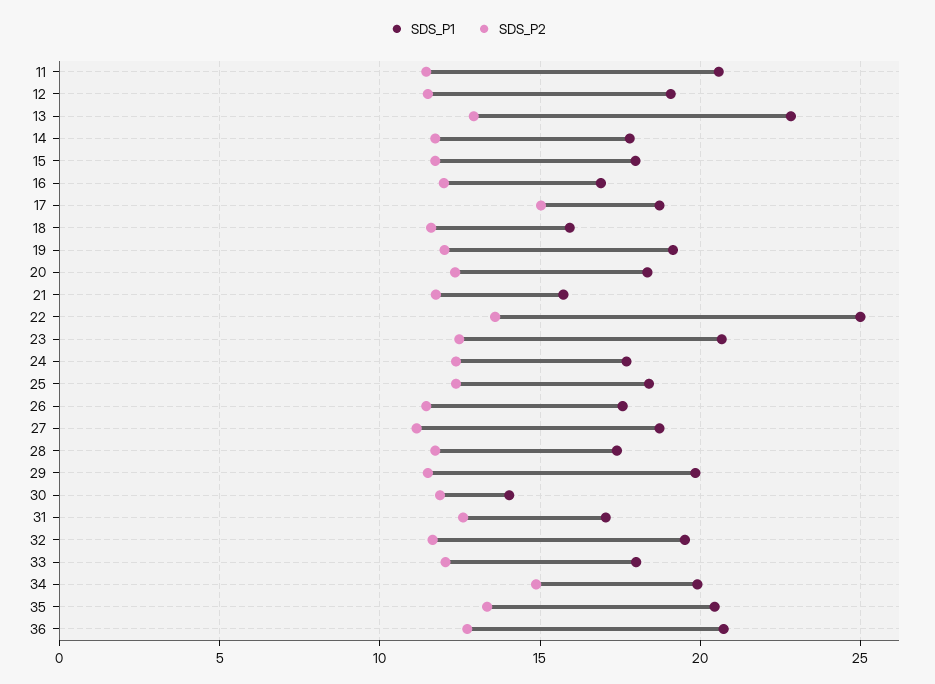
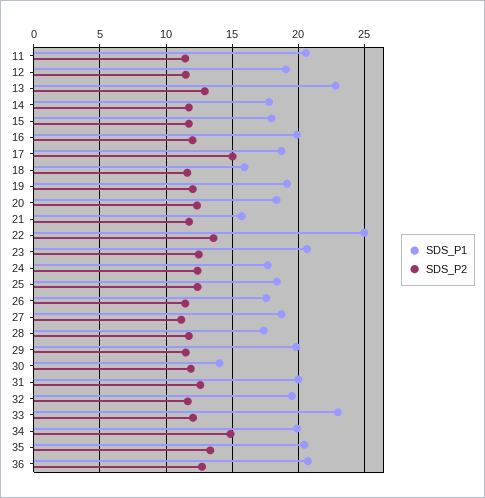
  {
    "SDS_P1": {
      "11": 20.5,
      "12": 19,
      "13": 23,
      "14": 18,
      "15": 18,
-     "16": 17,
+     "16": 20,
      "17": 18.5,
      "18": 16,
      "19": 19,
      "20": 18.5,
      "21": 15.5,
      "22": 25,
      "23": 20.5,
      "24": 17.5,
      "25": 18.5,
      "26": 17.5,
      "27": 18.5,
      "28": 17.5,
      "29": 20,
      "30": 14,
-     "31": 17,
+     "31": 20,
      "32": 19.5,
-     "33": 18,
+     "33": 23,
      "34": 20,
      "35": 20.5,
      "36": 20.5
    },
    "SDS_P2": {
      "11": 11.5,
      "12": 11.5,
      "13": 13,
      "14": 11.5,
      "15": 11.5,
      "16": 12,
      "17": 15,
      "18": 11.5,
      "19": 12,
      "20": 12.5,
      "21": 12,
      "22": 13.5,
      "23": 12.5,
      "24": 12.5,
      "25": 12.5,
      "26": 11.5,
      "27": 11,
      "28": 11.5,
      "29": 11.5,
      "30": 12,
      "31": 12.5,
      "32": 11.5,
      "33": 12,
      "34": 15,
      "35": 13.5,
      "36": 12.5
    }
  }

